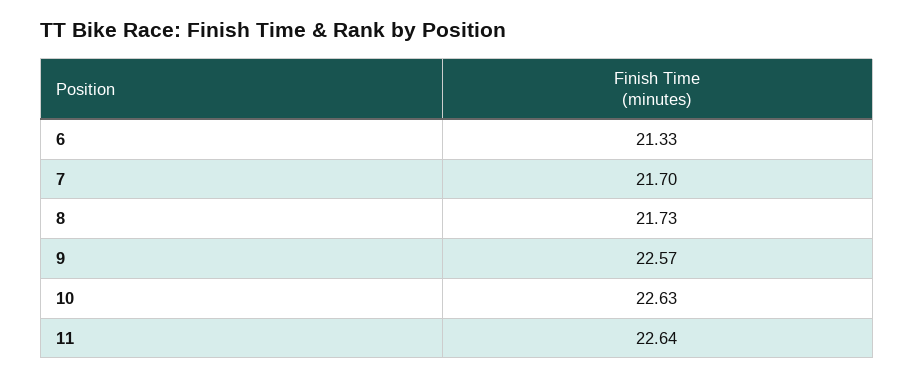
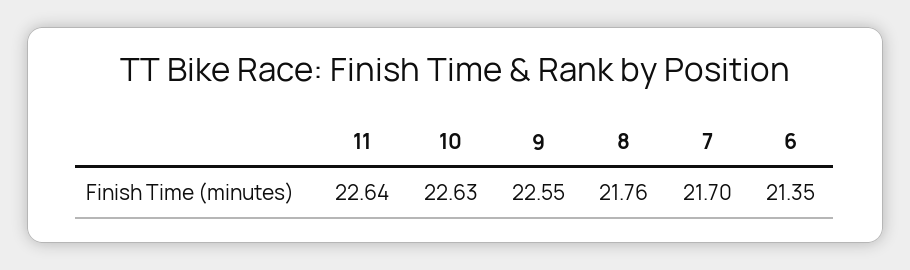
  {
-   "6": 21.33,
+   "6": 21.35,
    "7": 21.7,
-   "8": 21.73,
+   "8": 21.76,
-   "9": 22.57,
+   "9": 22.55,
    "10": 22.63,
    "11": 22.64
  }

